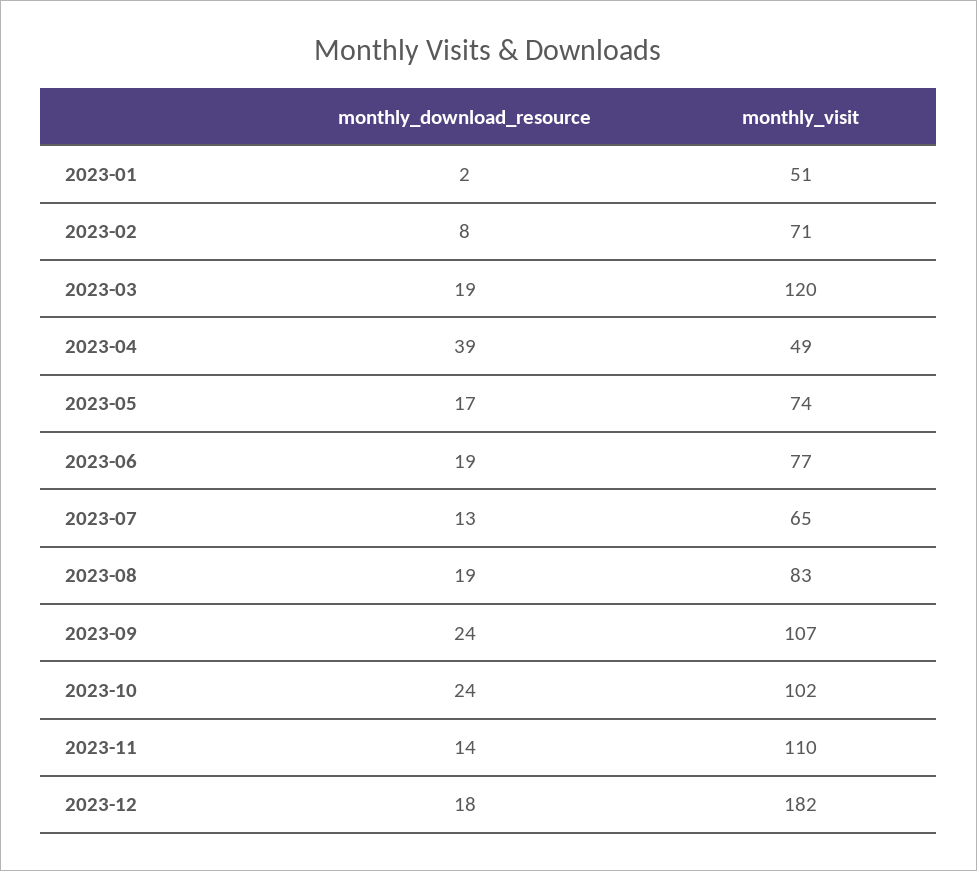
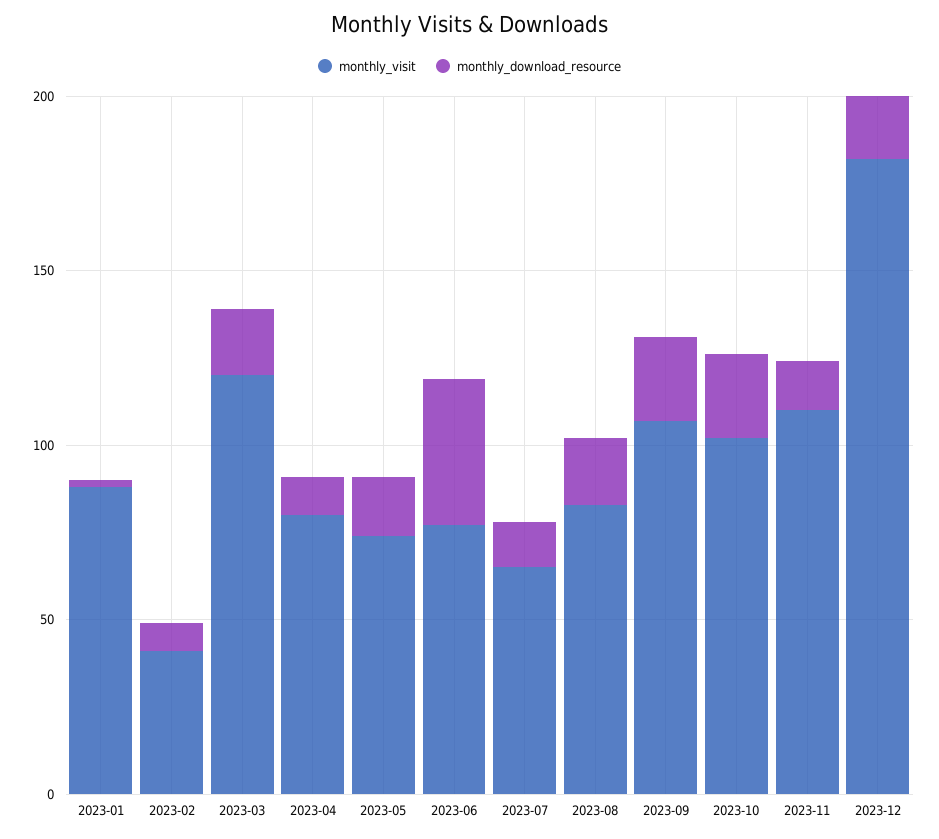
  {
    "monthly_download_resource": {
      "2023-01": 2,
      "2023-02": 8,
      "2023-03": 19,
-     "2023-04": 39,
+     "2023-04": 10,
      "2023-05": 17,
-     "2023-06": 19,
+     "2023-06": 40,
      "2023-07": 13,
      "2023-08": 19,
      "2023-09": 24,
      "2023-10": 24,
      "2023-11": 14,
      "2023-12": 18
    },
    "monthly_visit": {
-     "2023-01": 51,
+     "2023-01": 90,
-     "2023-02": 71,
+     "2023-02": 40,
      "2023-03": 120,
-     "2023-04": 49,
+     "2023-04": 80,
      "2023-05": 74,
      "2023-06": 77,
      "2023-07": 65,
      "2023-08": 83,
      "2023-09": 107,
      "2023-10": 102,
      "2023-11": 110,
      "2023-12": 182
    }
  }

